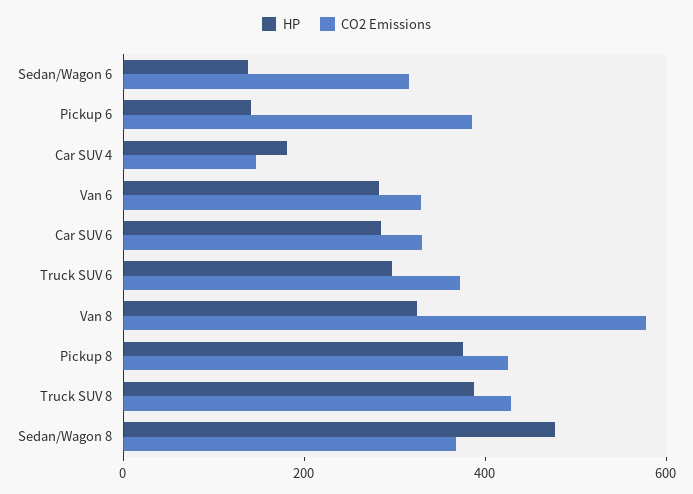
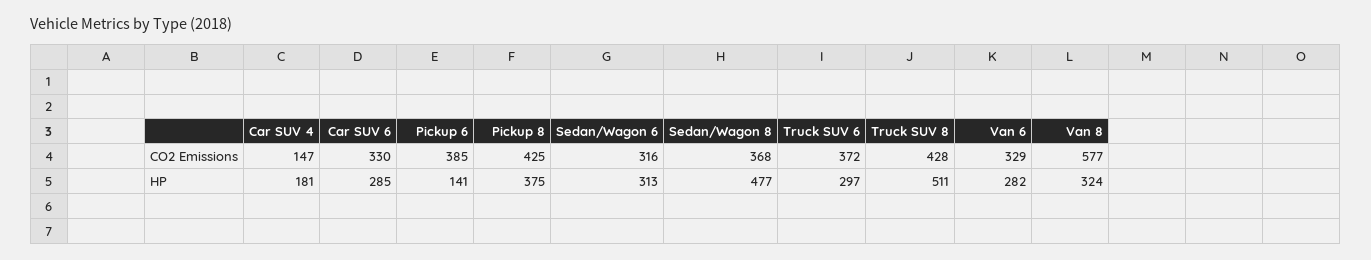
  {
    "HP": {
-     "Sedan/Wagon 6": 150,
+     "Sedan/Wagon 6": 313,
      "Pickup 6": 141,
      "Car SUV 4": 181,
      "Van 6": 282,
      "Car SUV 6": 285,
      "Truck SUV 6": 297,
      "Van 8": 324,
      "Pickup 8": 375,
-     "Truck SUV 8": 400,
+     "Truck SUV 8": 511,
      "Sedan/Wagon 8": 477
    },
    "CO2 Emissions": {
      "Sedan/Wagon 6": 316,
      "Pickup 6": 385,
      "Car SUV 4": 147,
      "Van 6": 329,
      "Car SUV 6": 330,
      "Truck SUV 6": 372,
      "Van 8": 577,
      "Pickup 8": 425,
      "Truck SUV 8": 428,
      "Sedan/Wagon 8": 368
    }
  }

